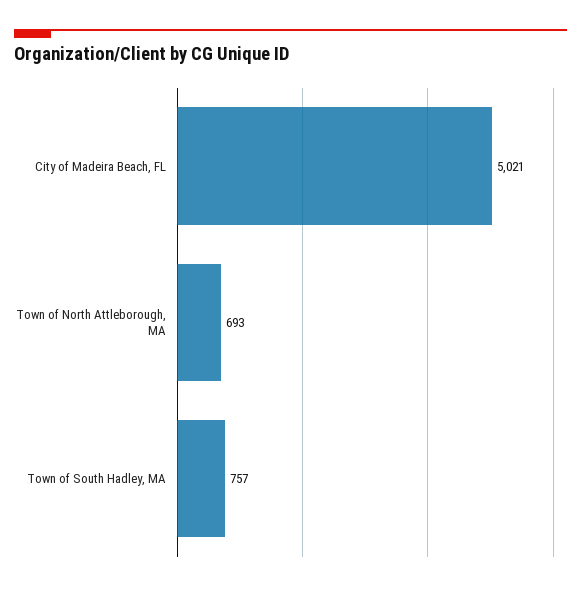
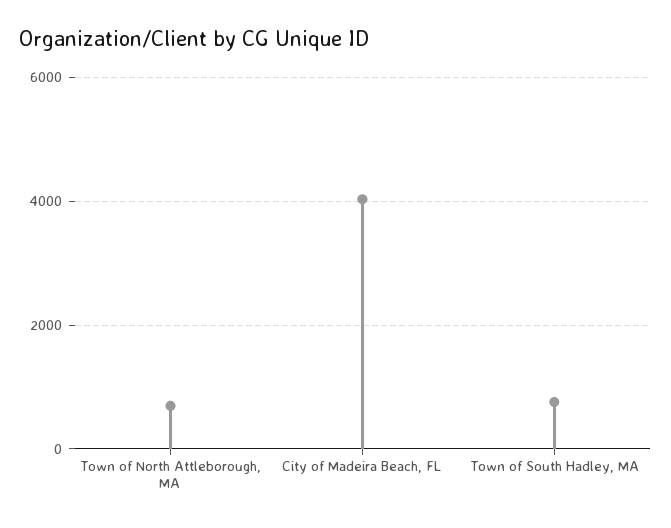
  {
-   "City of Madeira Beach, FL": 5021,
+   "City of Madeira Beach, FL": 4000,
    "Town of North Attleborough, MA": 693,
    "Town of South Hadley, MA": 757
  }

